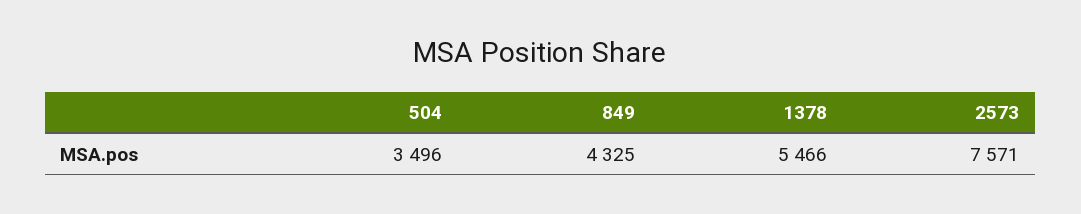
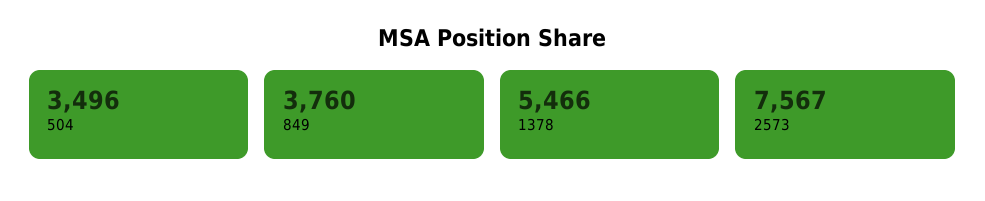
  {
    "504": 3496,
-   "849": 4325,
+   "849": 3760,
    "1378": 5466,
-   "2573": 7571
+   "2573": 7567
  }

